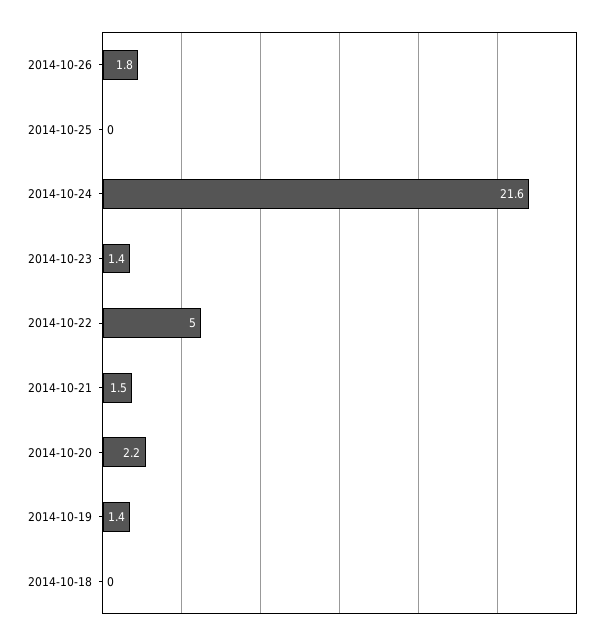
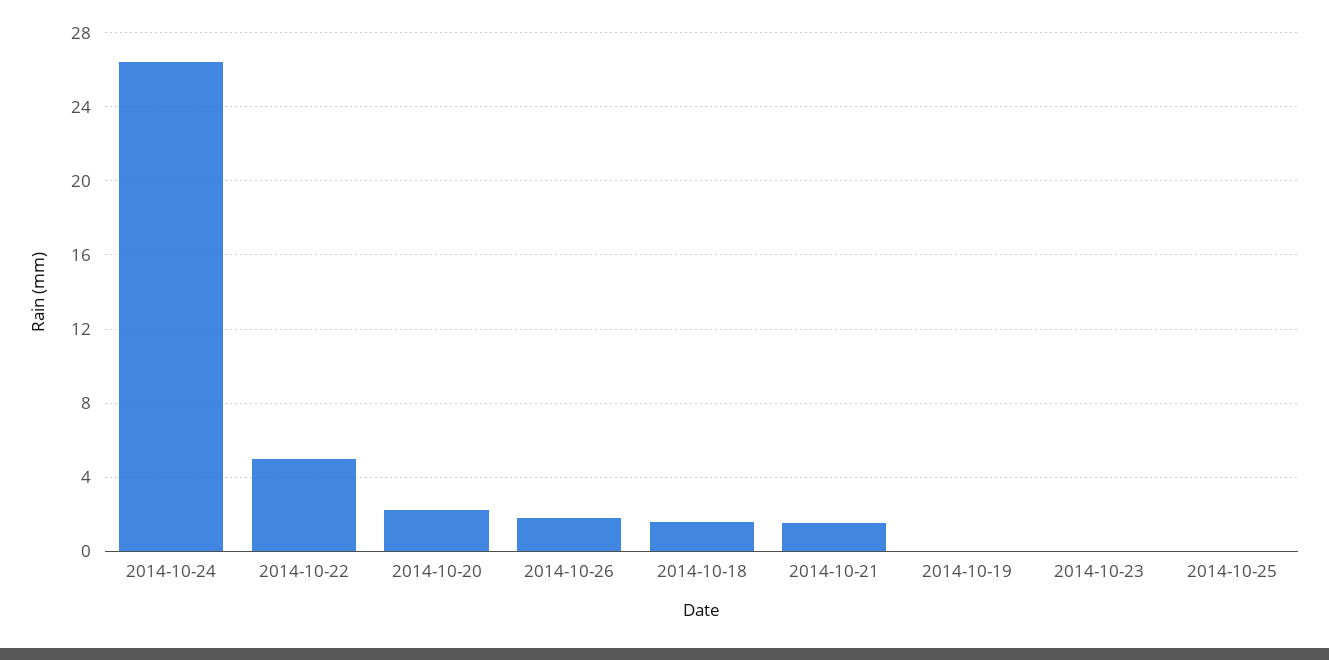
  {
    "2014-10-26": 1.8,
    "2014-10-25": 0,
-   "2014-10-24": 21.6,
+   "2014-10-24": 26.5,
-   "2014-10-23": 1.4,
+   "2014-10-23": 0,
    "2014-10-22": 5,
    "2014-10-21": 1.5,
    "2014-10-20": 2.2,
-   "2014-10-19": 1.4,
+   "2014-10-19": 0,
-   "2014-10-18": 0
+   "2014-10-18": 1.5
  }

